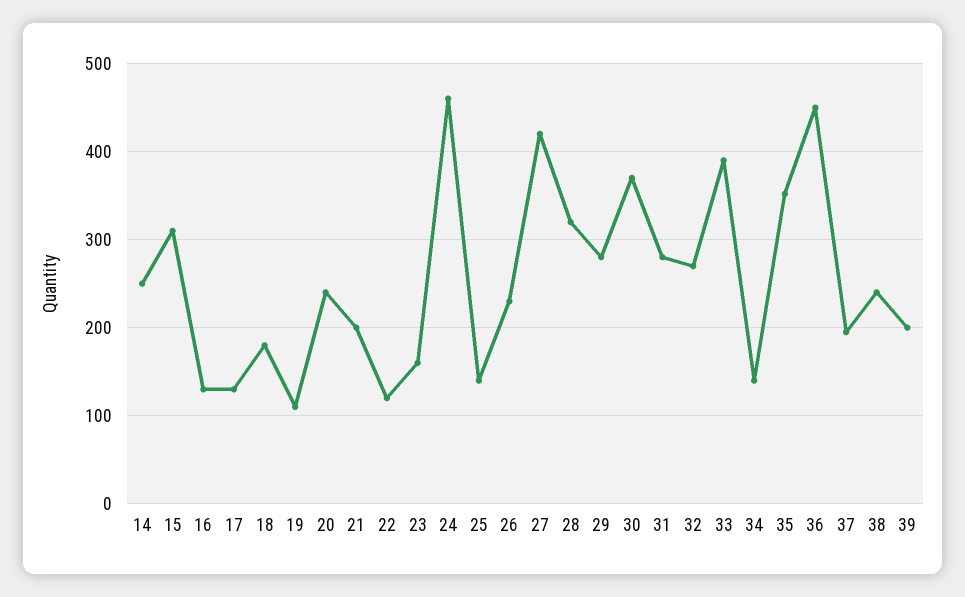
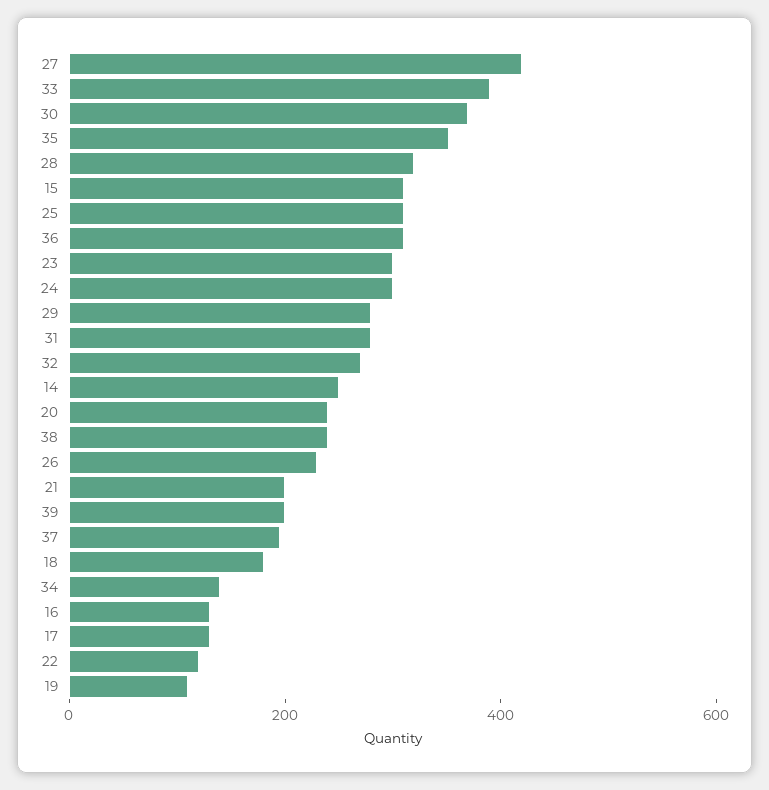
  {
    "14": 250,
    "15": 310,
    "16": 130,
    "17": 130,
    "18": 180,
    "19": 110,
    "20": 240,
    "21": 200,
    "22": 120,
-   "23": 160,
+   "23": 300,
-   "24": 460,
+   "24": 300,
-   "25": 140,
+   "25": 300,
    "26": 230,
    "27": 420,
    "28": 320,
    "29": 280,
    "30": 370,
    "31": 280,
    "32": 270,
    "33": 390,
    "34": 140,
    "35": 350,
-   "36": 450,
+   "36": 300,
    "37": 200,
    "38": 240,
    "39": 200
  }

